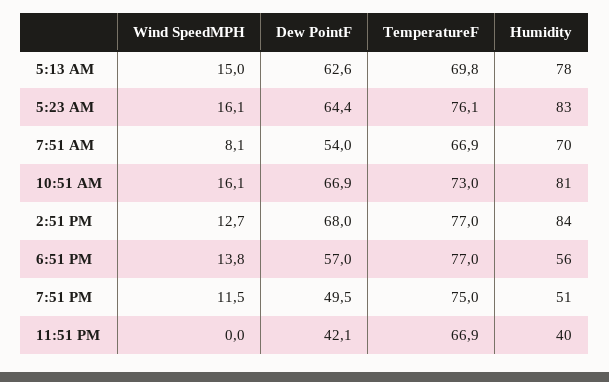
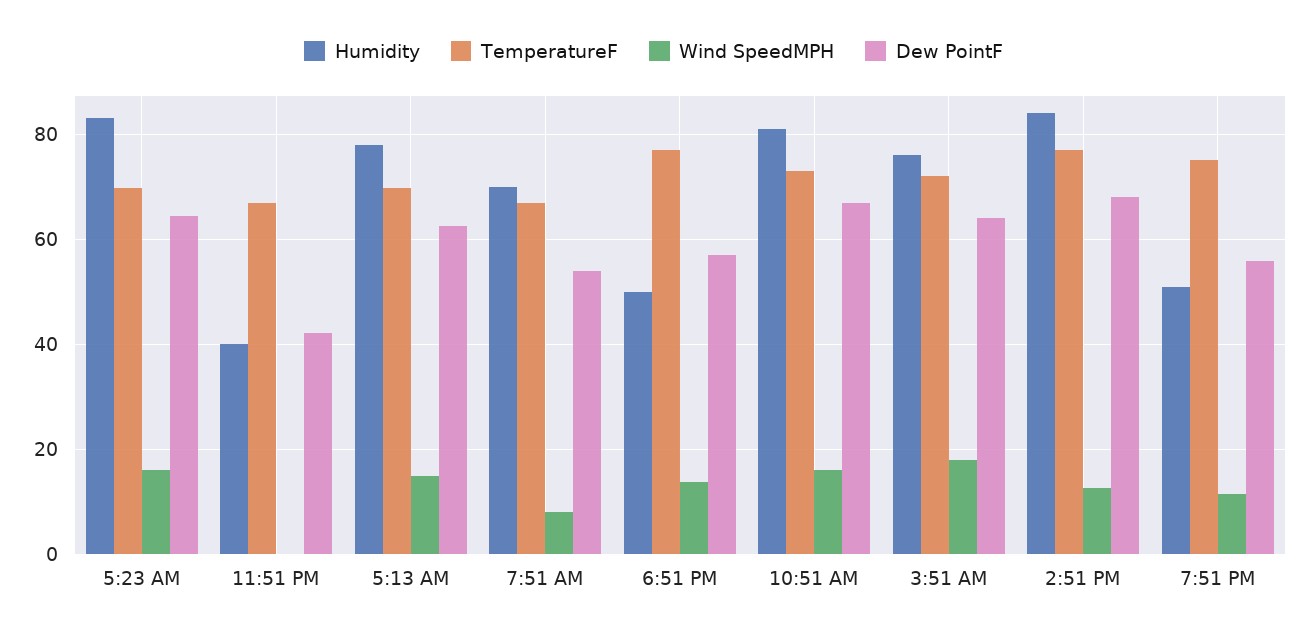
  {
    "Wind SpeedMPH": {
      "5:13 AM": 15,
      "5:23 AM": 16.1,
      "7:51 AM": 8.1,
      "10:51 AM": 16.1,
      "2:51 PM": 12.7,
      "6:51 PM": 13.8,
      "7:51 PM": 11.5,
-     "11:51 PM": 0
+     "11:51 PM": 0,
+     "3:51 AM": 18
    },
    "Dew PointF": {
      "5:13 AM": 62.6,
      "5:23 AM": 64.4,
      "7:51 AM": 54,
      "10:51 AM": 66.9,
      "2:51 PM": 68,
      "6:51 PM": 57,
-     "7:51 PM": 49.5,
+     "7:51 PM": 56,
-     "11:51 PM": 42.1
+     "11:51 PM": 42.1,
+     "3:51 AM": 64
    },
    "TemperatureF": {
      "5:13 AM": 69.8,
-     "5:23 AM": 76.1,
+     "5:23 AM": 70,
      "7:51 AM": 66.9,
      "10:51 AM": 73,
      "2:51 PM": 77,
      "6:51 PM": 77,
      "7:51 PM": 75,
-     "11:51 PM": 66.9
+     "11:51 PM": 66.9,
+     "3:51 AM": 72
    },
    "Humidity": {
      "5:13 AM": 78,
      "5:23 AM": 83,
      "7:51 AM": 70,
      "10:51 AM": 81,
      "2:51 PM": 84,
-     "6:51 PM": 56,
+     "6:51 PM": 50,
      "7:51 PM": 51,
-     "11:51 PM": 40
+     "11:51 PM": 40,
+     "3:51 AM": 76
    }
  }

